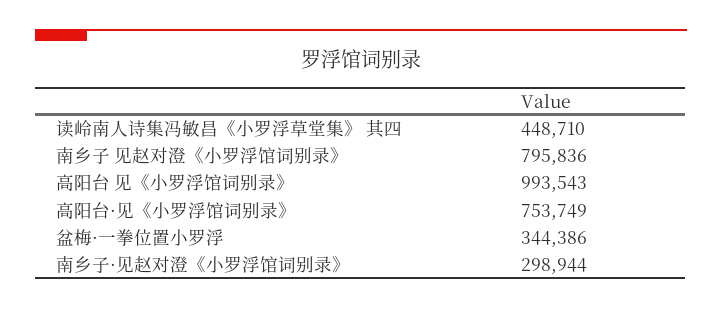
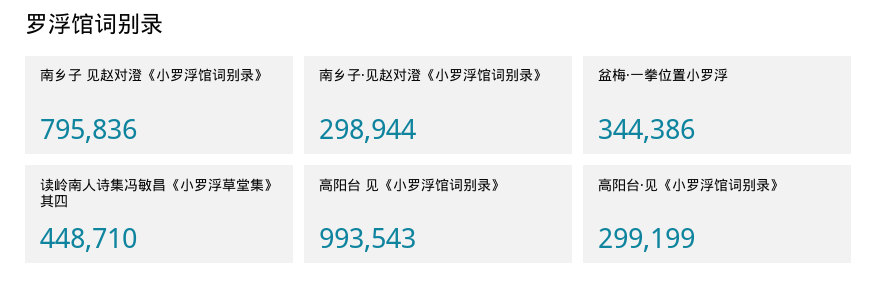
  {
    "读岭南人诗集冯敏昌《小罗浮草堂集》 其四": 448710,
    "南乡子 见赵对澄《小罗浮馆词别录》": 795836,
    "高阳台 见《小罗浮馆词别录》": 993543,
-   "高阳台·见《小罗浮馆词别录》": 753749,
+   "高阳台·见《小罗浮馆词别录》": 299199,
    "盆梅·一拳位置小罗浮": 344386,
    "南乡子·见赵对澄《小罗浮馆词别录》": 298944
  }

